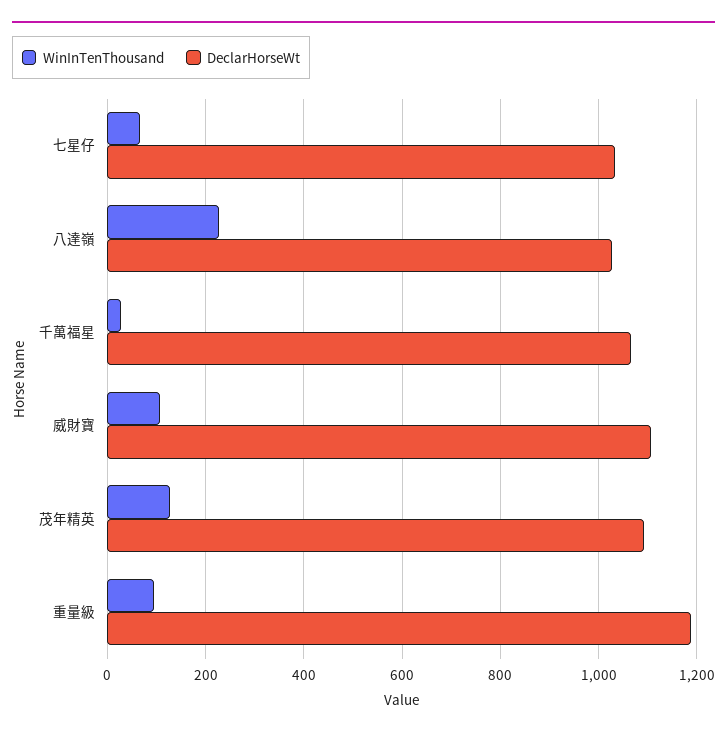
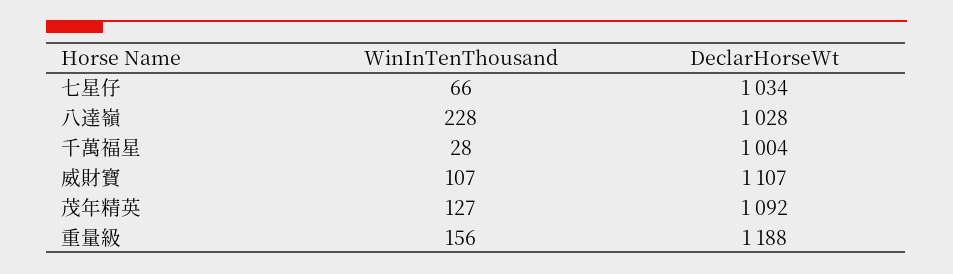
  {
    "WinInTenThousand": {
      "七星仔": 66,
      "八達嶺": 228,
      "千萬福星": 28,
      "威財寶": 107,
      "茂年精英": 127,
-     "重量級": 100
+     "重量級": 156
    },
    "DeclarHorseWt": {
      "七星仔": 1034,
      "八達嶺": 1028,
-     "千萬福星": 1060,
+     "千萬福星": 1004,
      "威財寶": 1107,
      "茂年精英": 1092,
      "重量級": 1188
    }
  }

